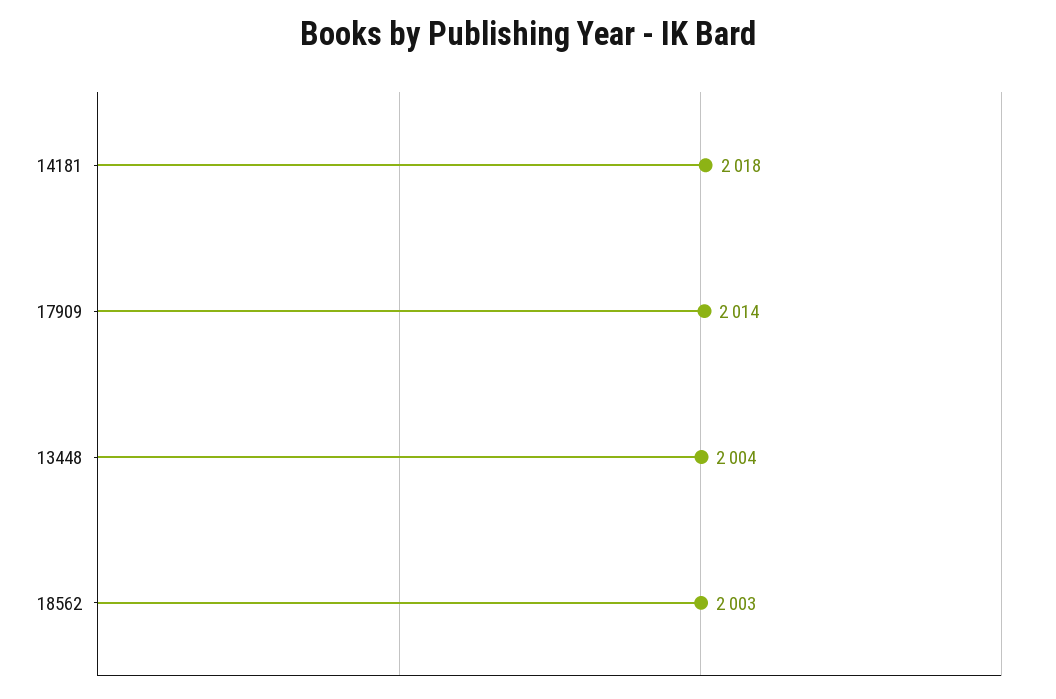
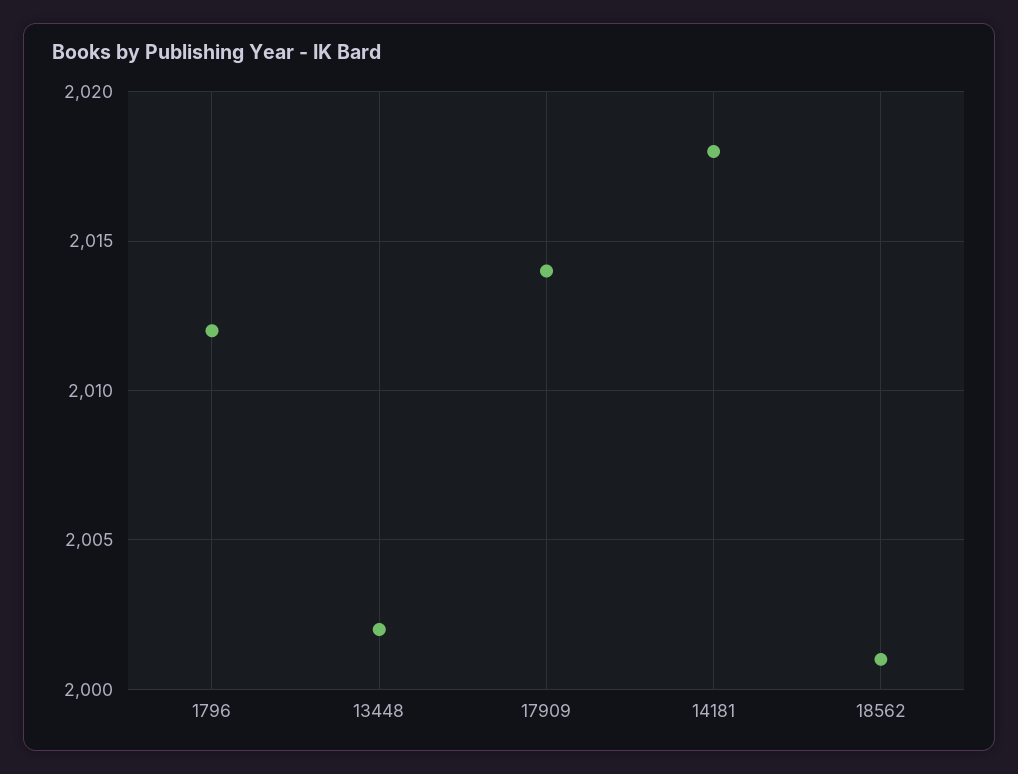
  {
    "14181": 2018,
    "17909": 2014,
-   "13448": 2004,
+   "13448": 2002,
-   "18562": 2003
+   "18562": 2001,
+   "1796": 2012
  }

